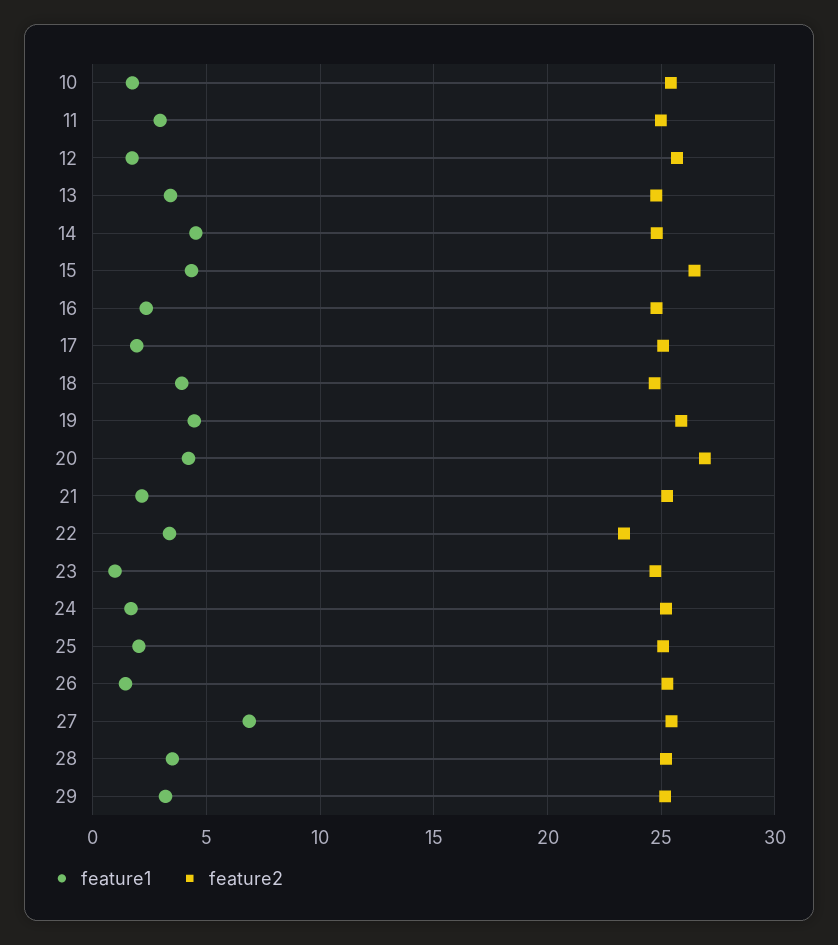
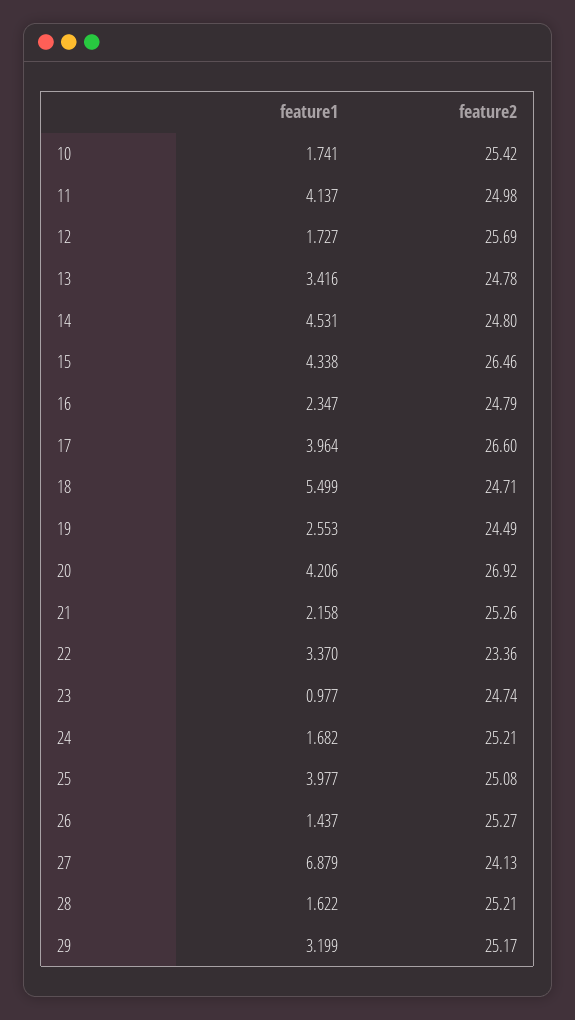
  {
    "feature1": {
      "10": 1.741,
-     "11": 3,
+     "11": 4.137,
      "12": 1.727,
      "13": 3.416,
      "14": 4.531,
      "15": 4.338,
      "16": 2.347,
-     "17": 2,
+     "17": 3.964,
-     "18": 4,
+     "18": 5.499,
-     "19": 4.5,
+     "19": 2.553,
      "20": 4.206,
      "21": 2.158,
      "22": 3.37,
      "23": 0.977,
      "24": 1.682,
-     "25": 2,
+     "25": 3.977,
      "26": 1.437,
      "27": 6.879,
-     "28": 3.5,
+     "28": 1.622,
      "29": 3.199
    },
    "feature2": {
      "10": 25.42,
      "11": 24.98,
      "12": 25.69,
      "13": 24.78,
      "14": 24.8,
      "15": 26.46,
      "16": 24.79,
-     "17": 25,
+     "17": 26.6,
      "18": 24.71,
-     "19": 26,
+     "19": 24.49,
      "20": 26.92,
      "21": 25.26,
      "22": 23.36,
      "23": 24.74,
      "24": 25.21,
      "25": 25.08,
      "26": 25.27,
-     "27": 25.5,
+     "27": 24.13,
      "28": 25.21,
      "29": 25.17
    }
  }

